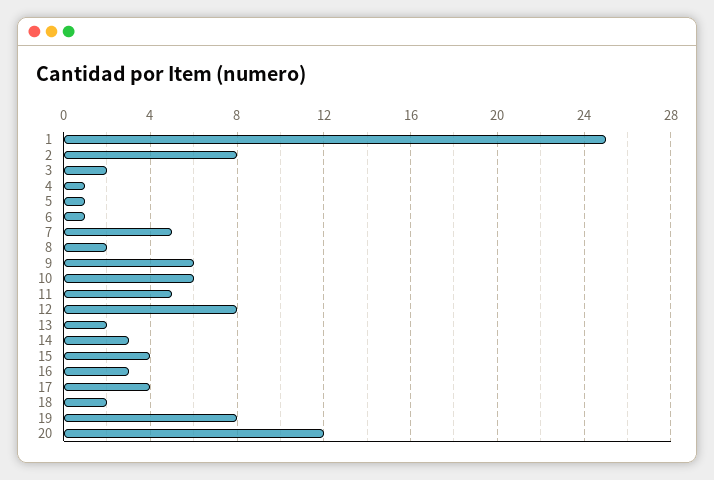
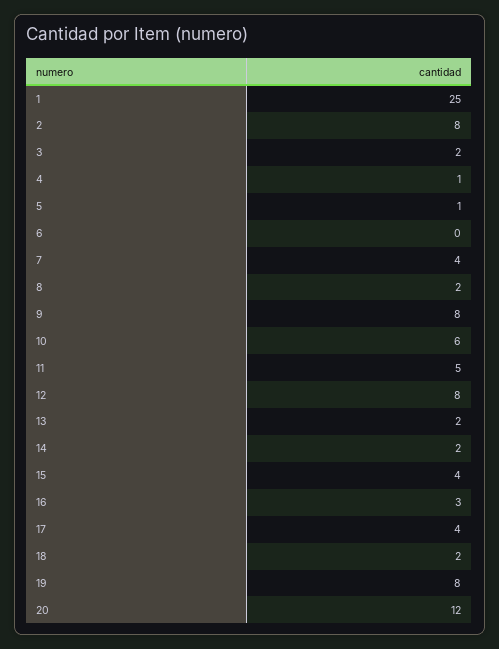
  {
    "1": 25,
    "2": 8,
    "3": 2,
    "4": 1,
    "5": 1,
-   "6": 1,
+   "6": 0,
-   "7": 5,
+   "7": 4,
    "8": 2,
-   "9": 6,
+   "9": 8,
    "10": 6,
    "11": 5,
    "12": 8,
    "13": 2,
-   "14": 3,
+   "14": 2,
    "15": 4,
    "16": 3,
    "17": 4,
    "18": 2,
    "19": 8,
    "20": 12
  }

